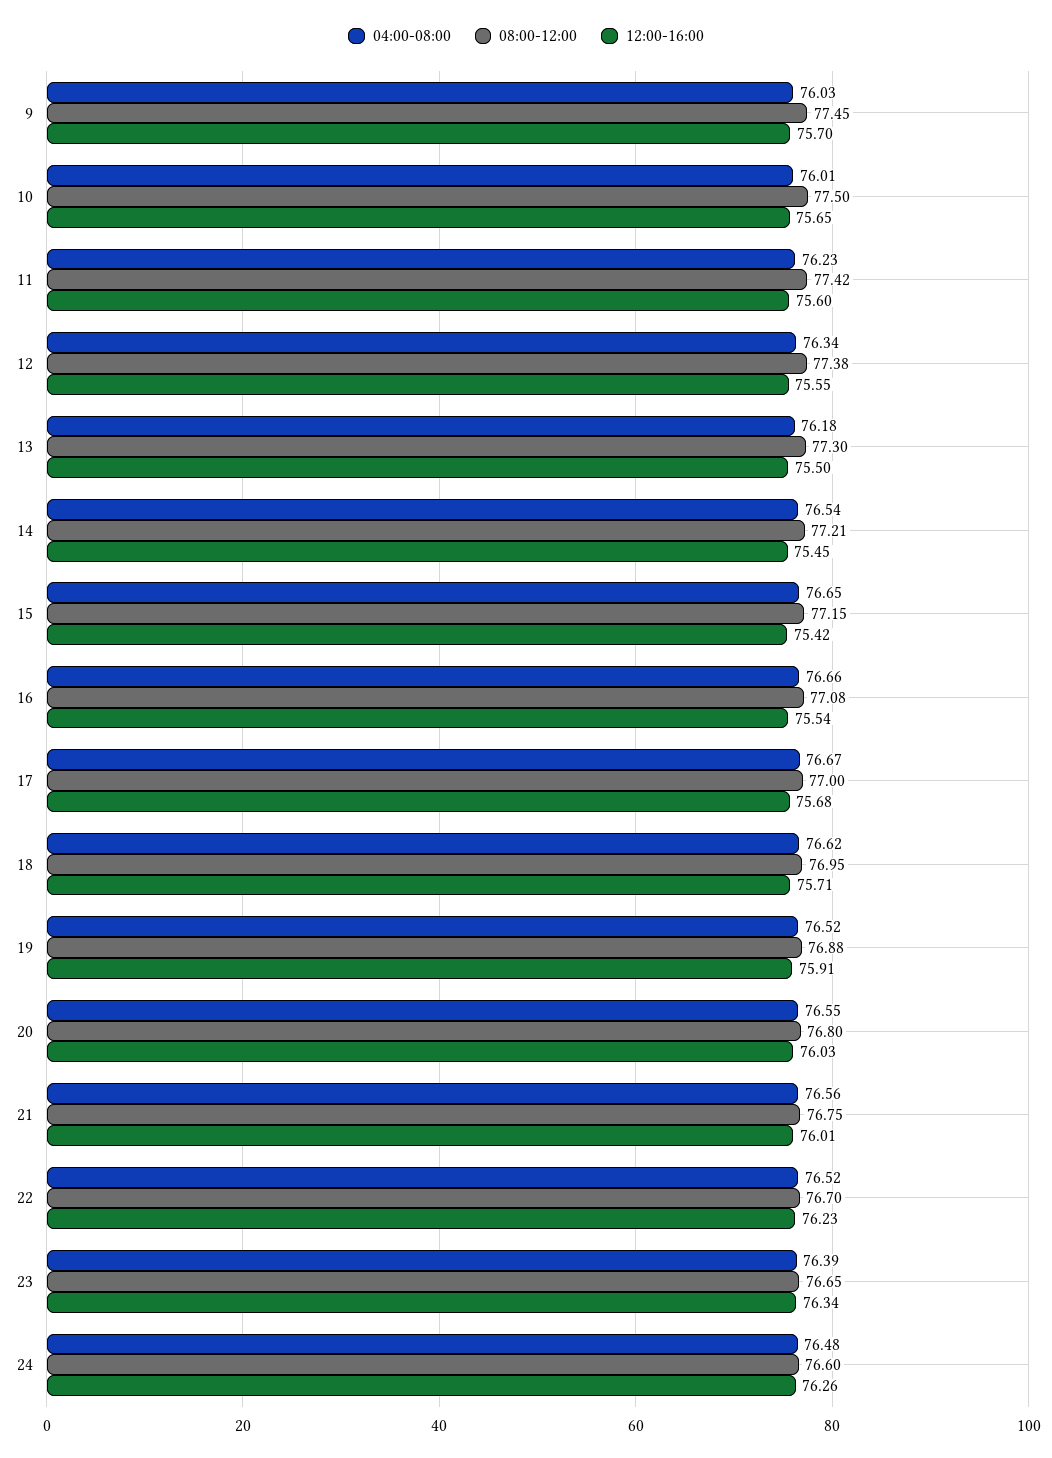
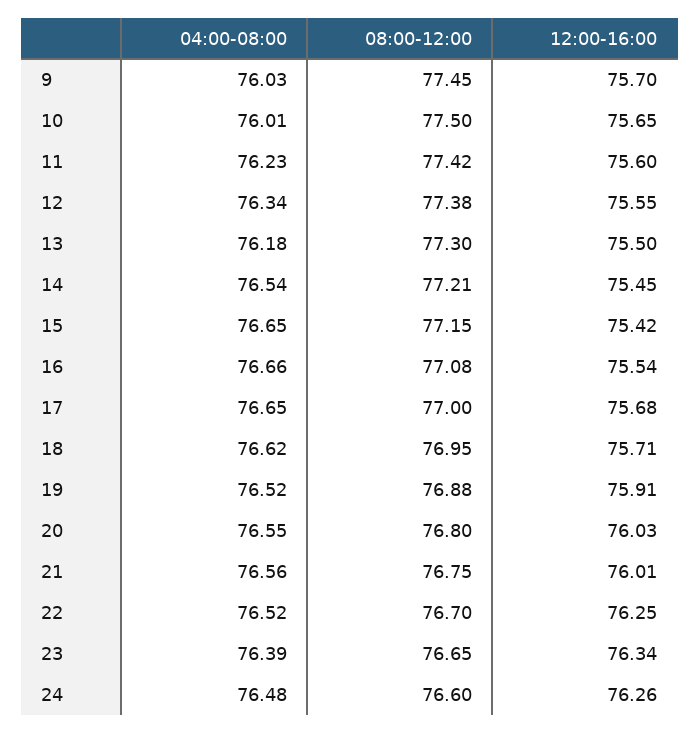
  {
    "04:00-08:00": {
      "9": 76.03,
      "10": 76.01,
      "11": 76.23,
      "12": 76.34,
      "13": 76.18,
      "14": 76.54,
      "15": 76.65,
      "16": 76.66,
-     "17": 76.67,
+     "17": 76.65,
      "18": 76.62,
      "19": 76.52,
      "20": 76.55,
      "21": 76.56,
      "22": 76.52,
      "23": 76.39,
      "24": 76.48
    },
    "08:00-12:00": {
      "9": 77.45,
      "10": 77.5,
      "11": 77.42,
      "12": 77.38,
      "13": 77.3,
      "14": 77.21,
      "15": 77.15,
      "16": 77.08,
      "17": 77,
      "18": 76.95,
      "19": 76.88,
      "20": 76.8,
      "21": 76.75,
      "22": 76.7,
      "23": 76.65,
      "24": 76.6
    },
    "12:00-16:00": {
      "9": 75.7,
      "10": 75.65,
      "11": 75.6,
      "12": 75.55,
      "13": 75.5,
      "14": 75.45,
      "15": 75.42,
      "16": 75.54,
      "17": 75.68,
      "18": 75.71,
      "19": 75.91,
      "20": 76.03,
      "21": 76.01,
-     "22": 76.23,
+     "22": 76.25,
      "23": 76.34,
      "24": 76.26
    }
  }

